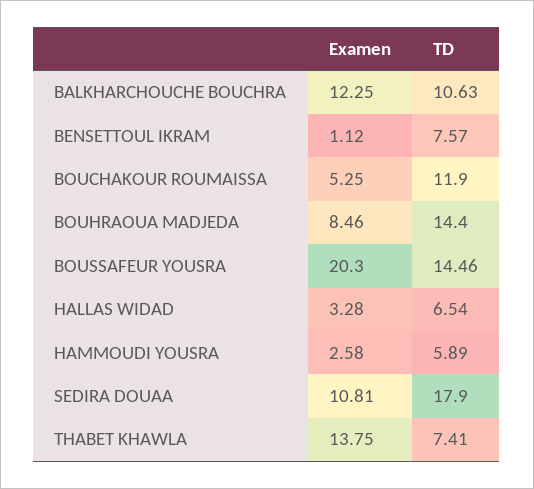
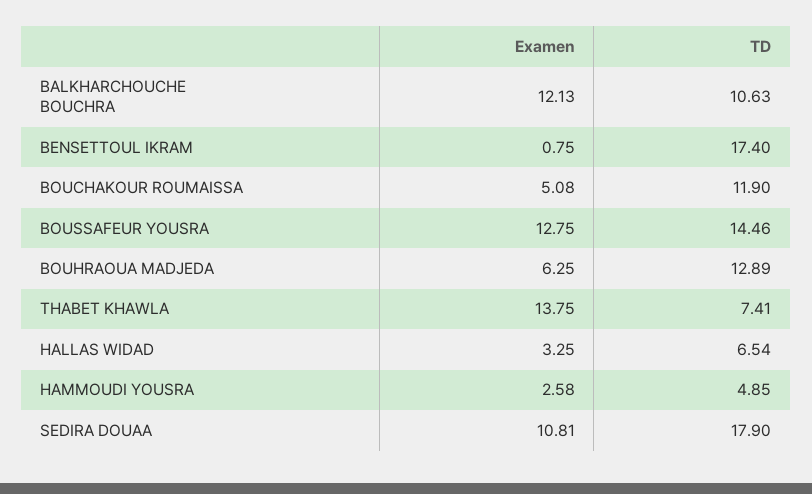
  {
    "Examen": {
-     "BALKHARCHOUCHE BOUCHRA": 12.25,
+     "BALKHARCHOUCHE BOUCHRA": 12.13,
-     "BENSETTOUL IKRAM": 1.12,
+     "BENSETTOUL IKRAM": 0.75,
-     "BOUCHAKOUR ROUMAISSA": 5.25,
+     "BOUCHAKOUR ROUMAISSA": 5.08,
-     "BOUHRAOUA MADJEDA": 8.46,
+     "BOUHRAOUA MADJEDA": 6.25,
-     "BOUSSAFEUR YOUSRA": 20.3,
+     "BOUSSAFEUR YOUSRA": 12.75,
-     "HALLAS WIDAD": 3.28,
+     "HALLAS WIDAD": 3.25,
      "HAMMOUDI YOUSRA": 2.58,
      "SEDIRA DOUAA": 10.81,
      "THABET KHAWLA": 13.75
    },
    "TD": {
      "BALKHARCHOUCHE BOUCHRA": 10.63,
-     "BENSETTOUL IKRAM": 7.57,
+     "BENSETTOUL IKRAM": 17.4,
      "BOUCHAKOUR ROUMAISSA": 11.9,
-     "BOUHRAOUA MADJEDA": 14.4,
+     "BOUHRAOUA MADJEDA": 12.89,
      "BOUSSAFEUR YOUSRA": 14.46,
      "HALLAS WIDAD": 6.54,
-     "HAMMOUDI YOUSRA": 5.89,
+     "HAMMOUDI YOUSRA": 4.85,
      "SEDIRA DOUAA": 17.9,
      "THABET KHAWLA": 7.41
    }
  }

